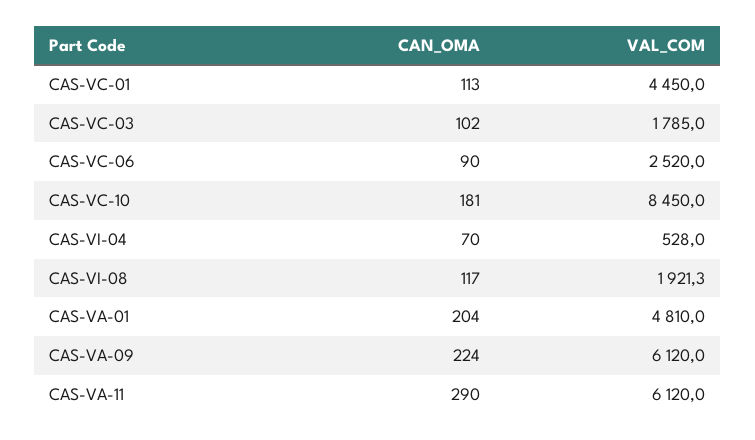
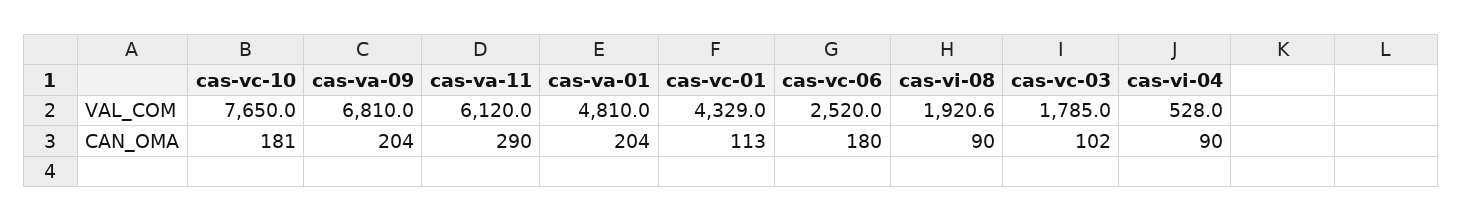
  {
    "CAN_OMA": {
      "CAS-VC-01": 113,
      "CAS-VC-03": 102,
-     "CAS-VC-06": 90,
+     "CAS-VC-06": 180,
      "CAS-VC-10": 181,
-     "CAS-VI-04": 70,
+     "CAS-VI-04": 90,
-     "CAS-VI-08": 117,
+     "CAS-VI-08": 90,
      "CAS-VA-01": 204,
-     "CAS-VA-09": 224,
+     "CAS-VA-09": 204,
      "CAS-VA-11": 290
    },
    "VAL_COM": {
-     "CAS-VC-01": 4450,
+     "CAS-VC-01": 4329,
      "CAS-VC-03": 1785,
      "CAS-VC-06": 2520,
-     "CAS-VC-10": 8450,
+     "CAS-VC-10": 7650,
      "CAS-VI-04": 528,
-     "CAS-VI-08": 1921.3,
+     "CAS-VI-08": 1920.6,
      "CAS-VA-01": 4810,
-     "CAS-VA-09": 6120,
+     "CAS-VA-09": 6810,
      "CAS-VA-11": 6120
    }
  }

